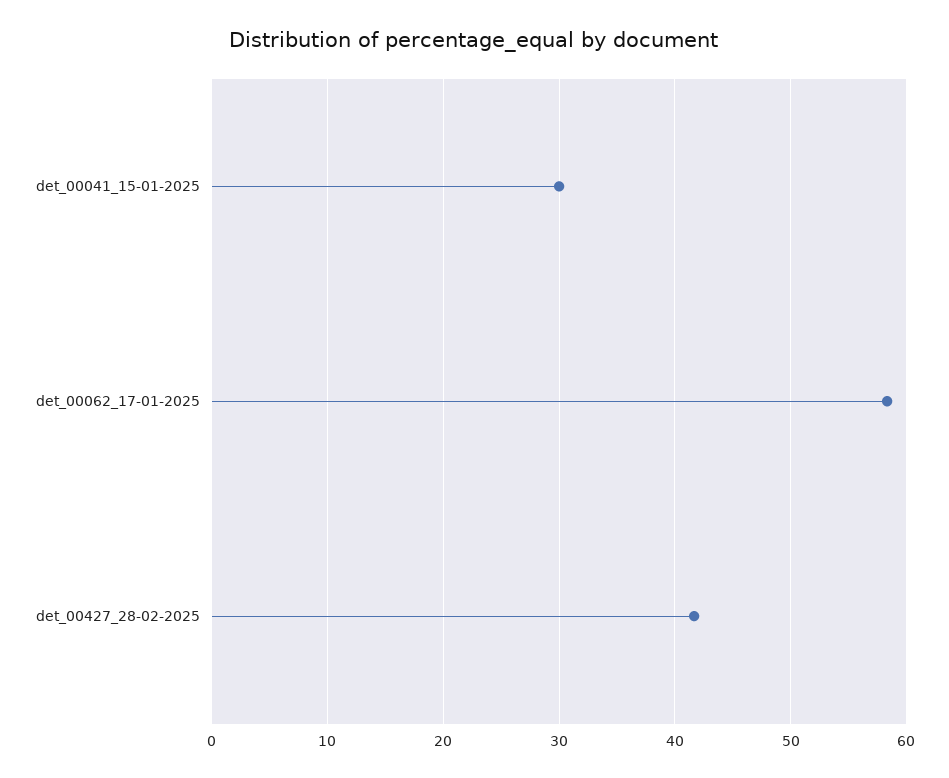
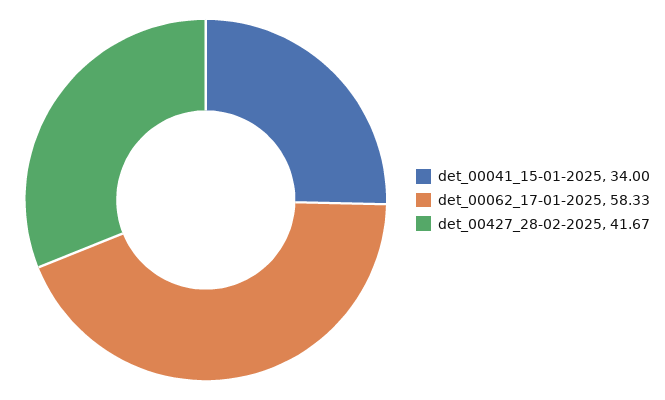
  {
-   "det_00041_15-01-2025": 30,
+   "det_00041_15-01-2025": 34,
    "det_00062_17-01-2025": 58.33,
    "det_00427_28-02-2025": 41.67
  }

